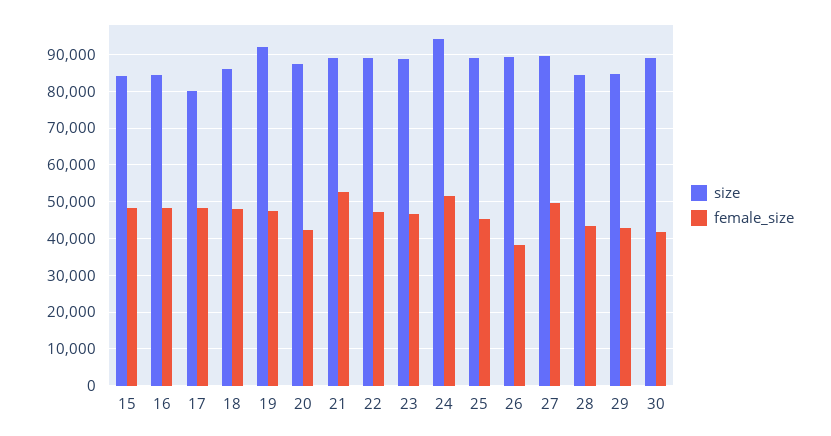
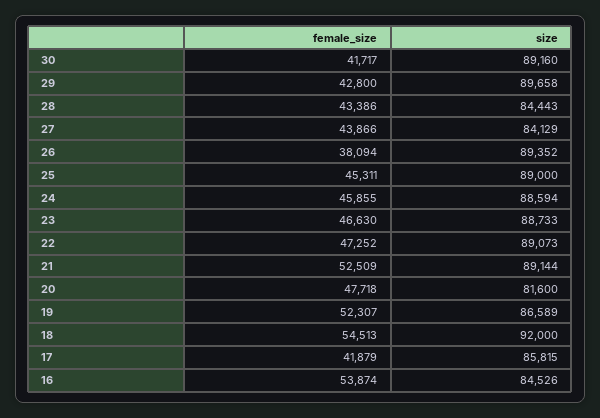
  {
    "size": {
-     "15": 84000,
      "16": 84526,
-     "17": 80000,
+     "17": 85815,
-     "18": 86000,
+     "18": 92000,
-     "19": 92000,
+     "19": 86589,
-     "20": 88000,
+     "20": 81600,
      "21": 89144,
      "22": 89073,
      "23": 88733,
-     "24": 94000,
+     "24": 88594,
      "25": 89000,
      "26": 89352,
-     "27": 90000,
+     "27": 84129,
      "28": 84443,
-     "29": 84000,
+     "29": 89658,
      "30": 89160
    },
    "female_size": {
-     "15": 48000,
-     "16": 48000,
+     "16": 53874,
-     "17": 48000,
+     "17": 41879,
-     "18": 48000,
+     "18": 54513,
-     "19": 48000,
+     "19": 52307,
-     "20": 42000,
+     "20": 47718,
      "21": 52509,
      "22": 47252,
      "23": 46630,
-     "24": 52000,
+     "24": 45855,
      "25": 45311,
      "26": 38094,
-     "27": 50000,
+     "27": 43866,
      "28": 43386,
      "29": 42800,
      "30": 41717
    }
  }

